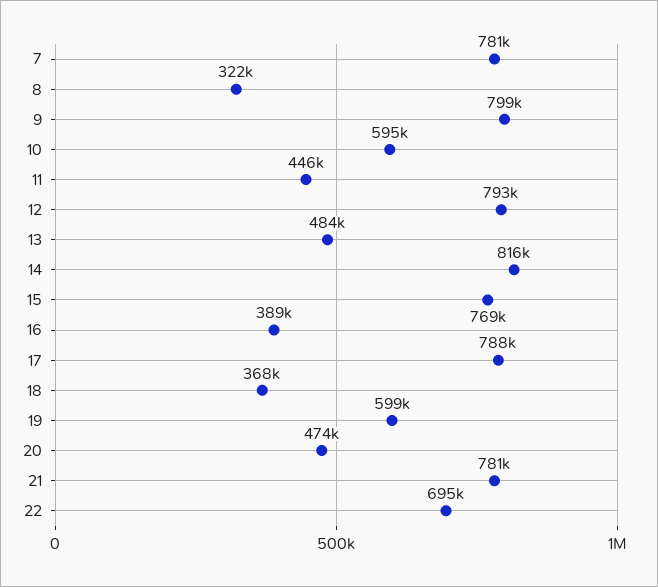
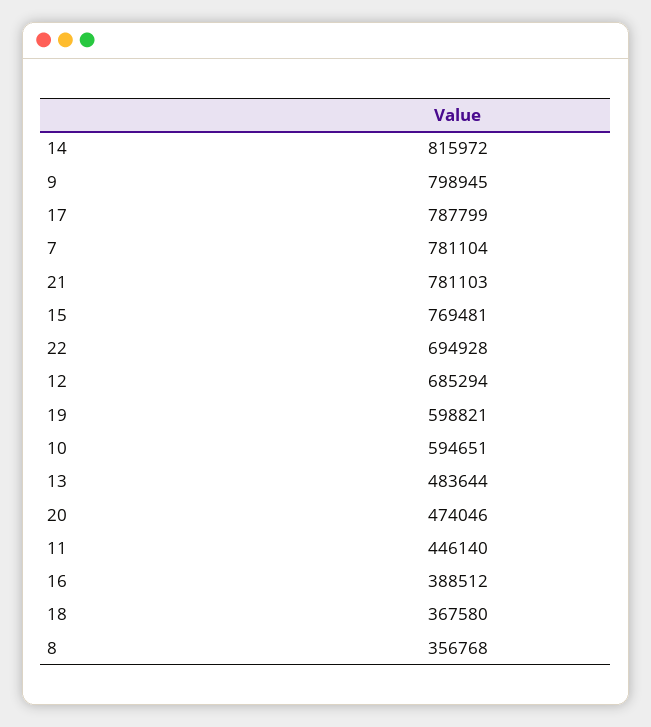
  {
    "7": 781104,
-   "8": 322000,
+   "8": 356768,
    "9": 798945,
    "10": 594651,
    "11": 446140,
-   "12": 793000,
+   "12": 685294,
    "13": 483644,
    "14": 815972,
    "15": 769481,
    "16": 388512,
    "17": 787799,
    "18": 367580,
    "19": 598821,
    "20": 474046,
    "21": 781103,
    "22": 694928
  }

